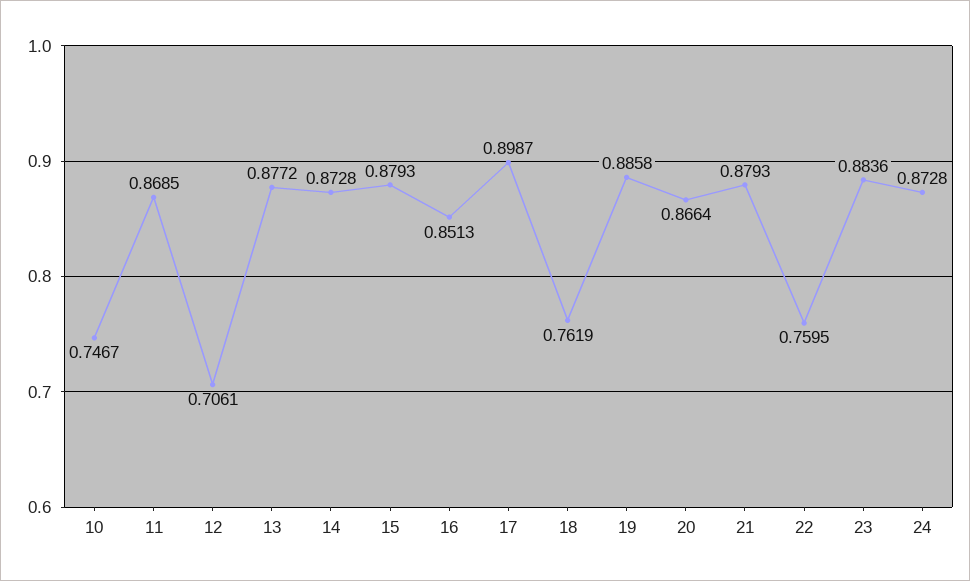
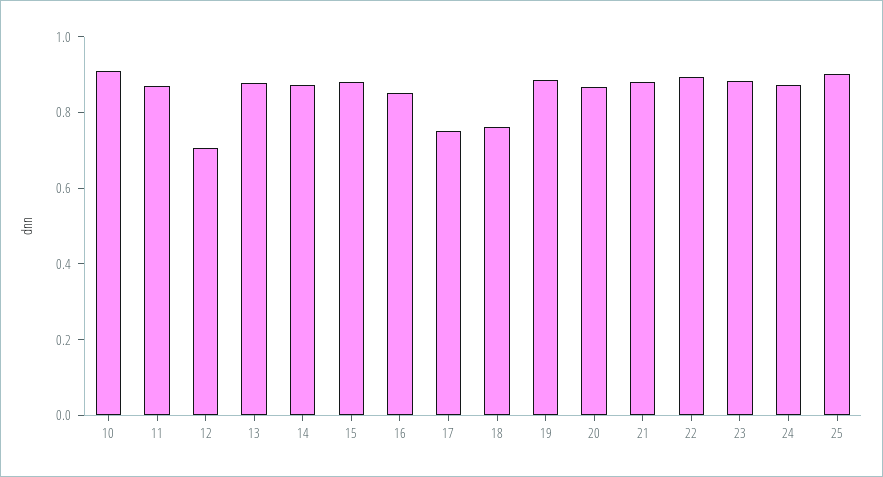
  {
-   "10": 0.7467,
+   "10": 0.9,
    "11": 0.8685,
    "12": 0.7061,
    "13": 0.8772,
    "14": 0.8728,
    "15": 0.8793,
    "16": 0.8513,
-   "17": 0.8987,
+   "17": 0.75,
    "18": 0.7619,
    "19": 0.8858,
    "20": 0.8664,
    "21": 0.8793,
-   "22": 0.7595,
+   "22": 0.9,
    "23": 0.8836,
-   "24": 0.8728
+   "24": 0.8728,
+   "25": 0.9
  }

